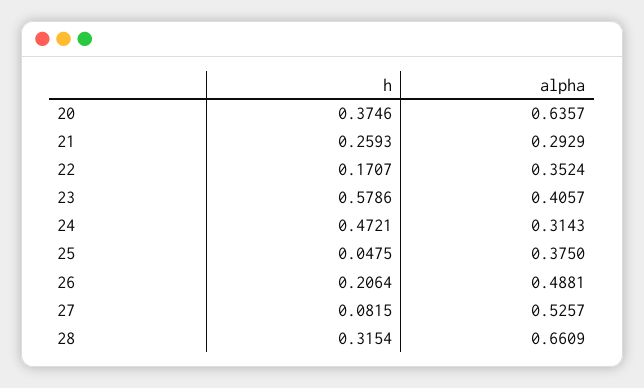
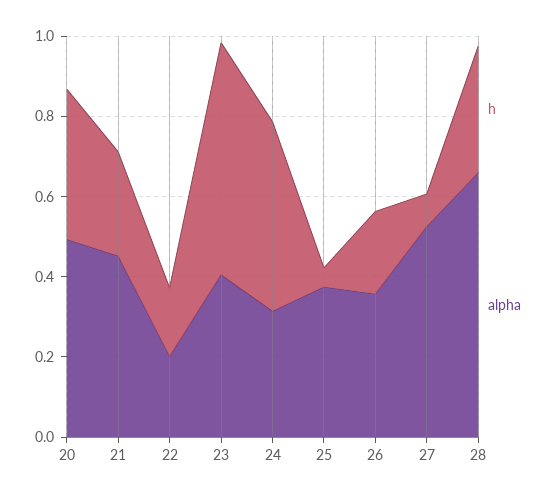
  {
    "h": {
      "20": 0.3746,
      "21": 0.2593,
      "22": 0.1707,
      "23": 0.5786,
      "24": 0.4721,
      "25": 0.0475,
      "26": 0.2064,
      "27": 0.0815,
      "28": 0.3154
    },
    "alpha": {
-     "20": 0.6357,
+     "20": 0.5,
-     "21": 0.2929,
+     "21": 0.45,
-     "22": 0.3524,
+     "22": 0.2,
      "23": 0.4057,
      "24": 0.3143,
      "25": 0.375,
-     "26": 0.4881,
+     "26": 0.35,
      "27": 0.5257,
      "28": 0.6609
    }
  }

